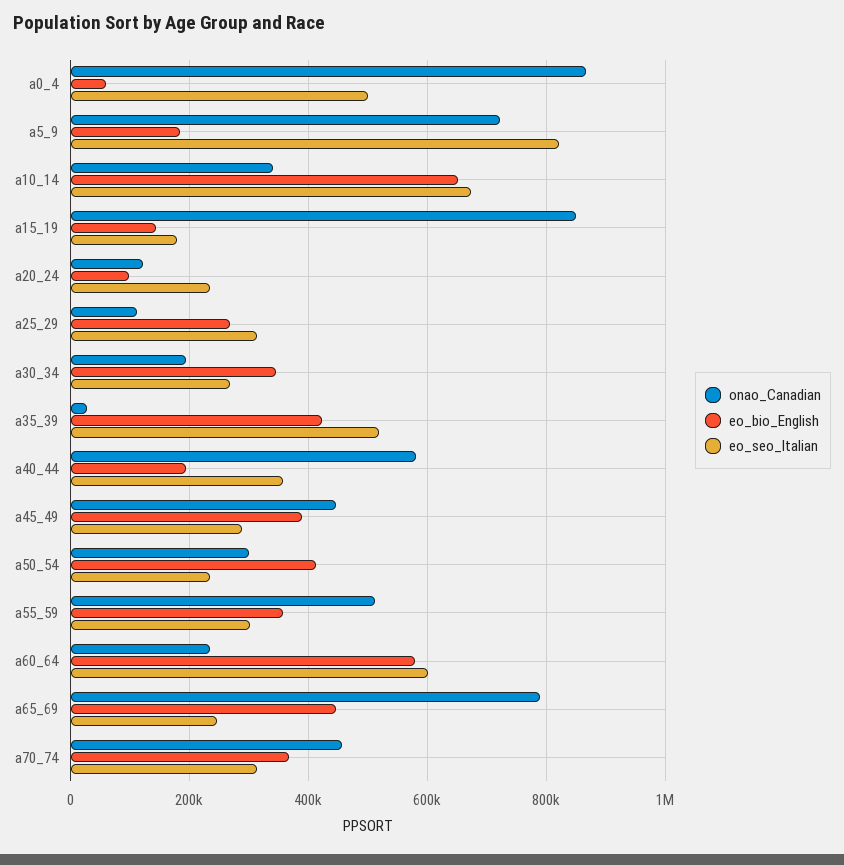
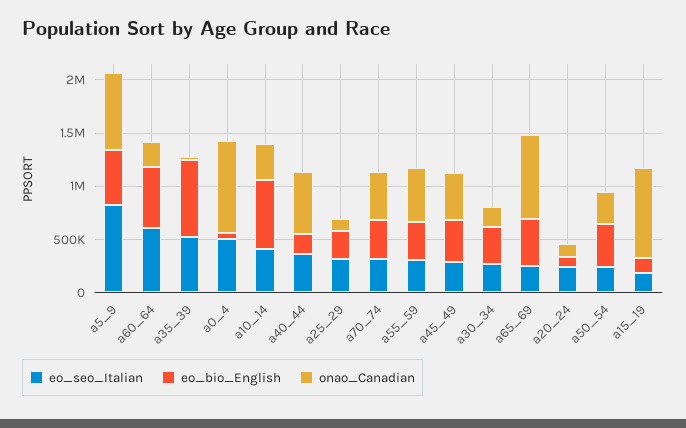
  {
    "onao_Canadian": {
      "a0_4": 860000,
      "a5_9": 720000,
      "a10_14": 340000,
      "a15_19": 860000,
      "a20_24": 120000,
      "a25_29": 120000,
      "a30_34": 200000,
      "a35_39": 20000,
      "a40_44": 580000,
      "a45_49": 440000,
      "a50_54": 300000,
      "a55_59": 520000,
      "a60_64": 240000,
      "a65_69": 780000,
      "a70_74": 460000
    },
    "eo_bio_English": {
      "a0_4": 60000,
-     "a5_9": 180000,
+     "a5_9": 500000,
      "a10_14": 660000,
      "a15_19": 140000,
      "a20_24": 100000,
      "a25_29": 260000,
      "a30_34": 340000,
-     "a35_39": 420000,
+     "a35_39": 700000,
      "a40_44": 200000,
      "a45_49": 380000,
      "a50_54": 420000,
      "a55_59": 360000,
      "a60_64": 580000,
      "a65_69": 440000,
      "a70_74": 360000
    },
    "eo_seo_Italian": {
      "a0_4": 500000,
      "a5_9": 820000,
-     "a10_14": 680000,
+     "a10_14": 400000,
      "a15_19": 180000,
      "a20_24": 240000,
      "a25_29": 320000,
      "a30_34": 260000,
      "a35_39": 520000,
      "a40_44": 360000,
      "a45_49": 280000,
      "a50_54": 240000,
      "a55_59": 300000,
      "a60_64": 600000,
      "a65_69": 240000,
      "a70_74": 320000
    }
  }

